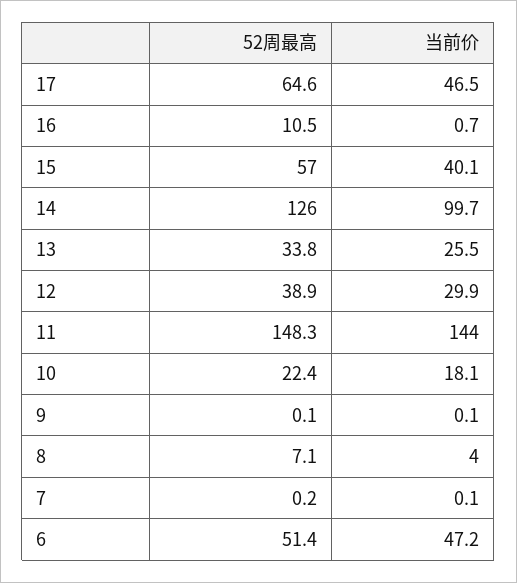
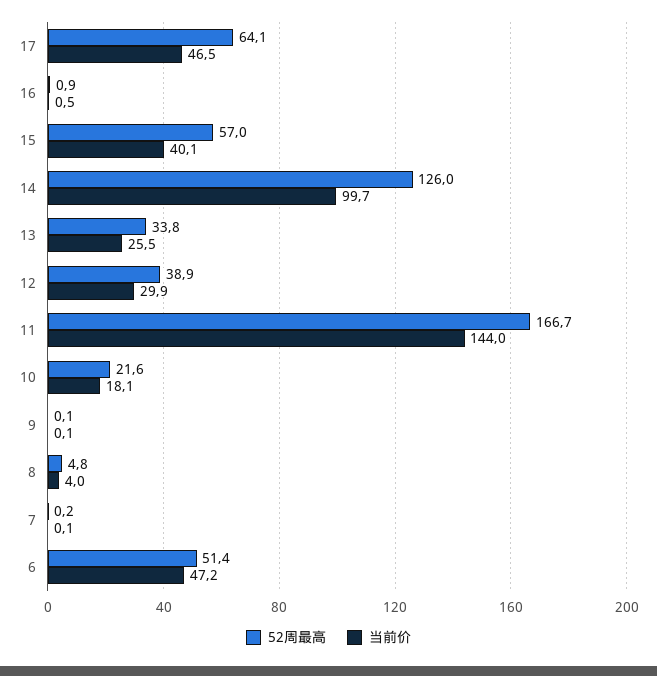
  {
    "52周最高": {
-     "17": 64.6,
+     "17": 64.1,
-     "16": 10.5,
+     "16": 0.9,
      "15": 57,
      "14": 126,
      "13": 33.8,
      "12": 38.9,
-     "11": 148.3,
+     "11": 166.7,
-     "10": 22.4,
+     "10": 21.6,
      "9": 0.1,
-     "8": 7.1,
+     "8": 4.8,
      "7": 0.2,
      "6": 51.4
    },
    "当前价": {
      "17": 46.5,
-     "16": 0.7,
+     "16": 0.5,
      "15": 40.1,
      "14": 99.7,
      "13": 25.5,
      "12": 29.9,
      "11": 144,
      "10": 18.1,
      "9": 0.1,
      "8": 4,
      "7": 0.1,
      "6": 47.2
    }
  }

